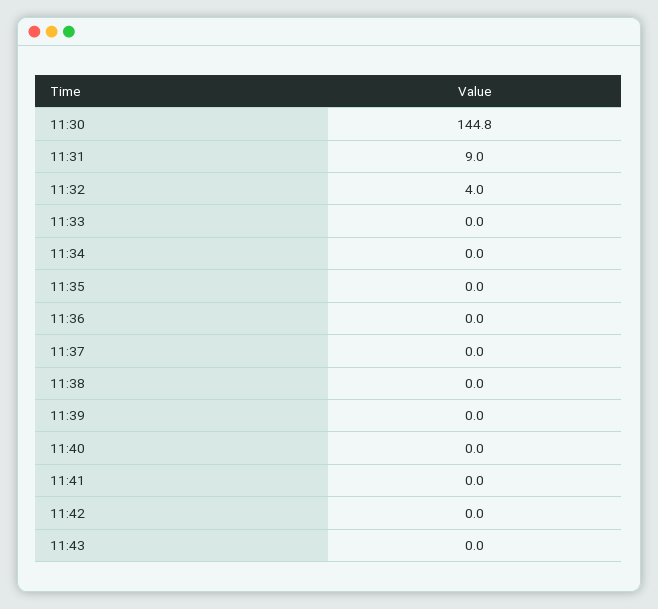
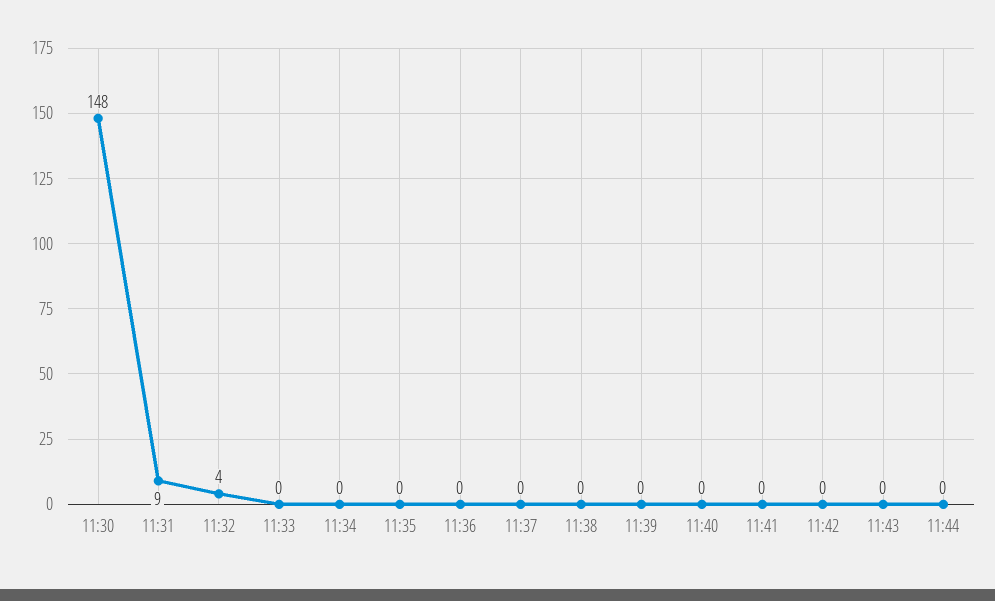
  {
-   "11:30": 144.8,
+   "11:30": 148,
    "11:31": 9,
    "11:32": 4,
    "11:33": 0,
    "11:34": 0,
    "11:35": 0,
    "11:36": 0,
    "11:37": 0,
    "11:38": 0,
    "11:39": 0,
    "11:40": 0,
    "11:41": 0,
    "11:42": 0,
-   "11:43": 0
+   "11:43": 0,
+   "11:44": 0
  }

